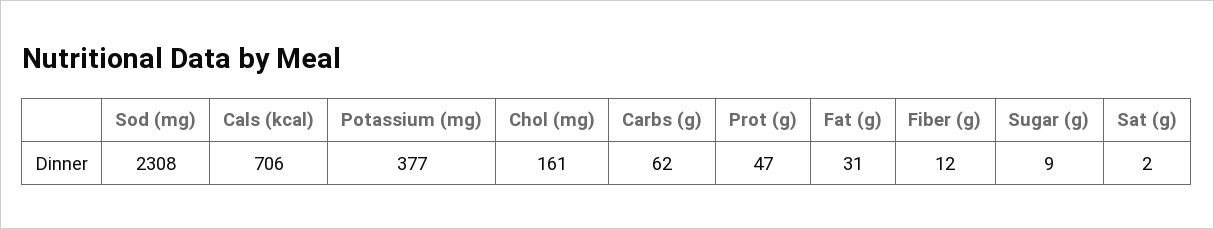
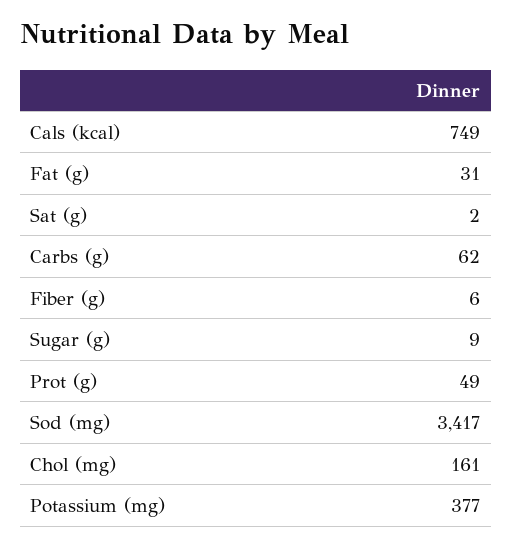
  {
-   "Sod (mg)": 2308,
+   "Sod (mg)": 3417,
-   "Cals (kcal)": 706,
+   "Cals (kcal)": 749,
    "Potassium (mg)": 377,
    "Chol (mg)": 161,
    "Carbs (g)": 62,
-   "Prot (g)": 47,
+   "Prot (g)": 49,
    "Fat (g)": 31,
-   "Fiber (g)": 12,
+   "Fiber (g)": 6,
    "Sugar (g)": 9,
    "Sat (g)": 2
  }

